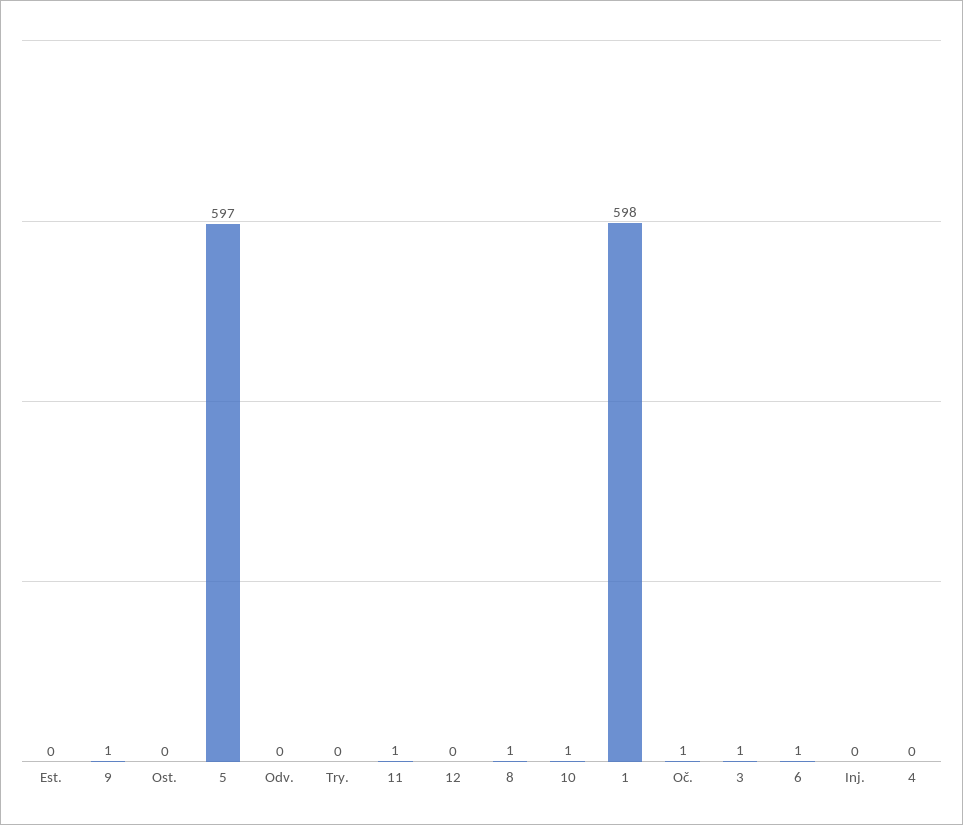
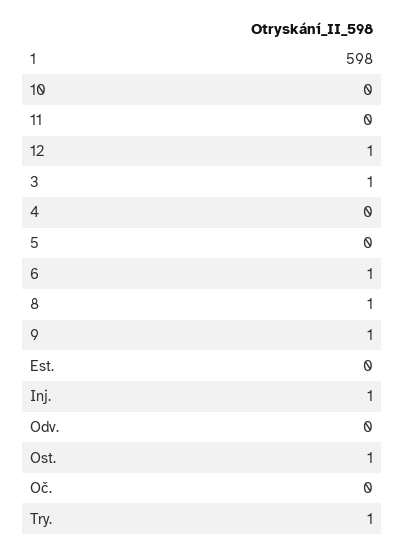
  {
    "Est.": 0,
    "9": 1,
-   "Ost.": 0,
+   "Ost.": 1,
-   "5": 597,
+   "5": 0,
    "Odv.": 0,
-   "Try.": 0,
+   "Try.": 1,
-   "11": 1,
+   "11": 0,
-   "12": 0,
+   "12": 1,
    "8": 1,
-   "10": 1,
+   "10": 0,
    "1": 598,
-   "Oč.": 1,
+   "Oč.": 0,
    "3": 1,
    "6": 1,
-   "Inj.": 0,
+   "Inj.": 1,
    "4": 0
  }

